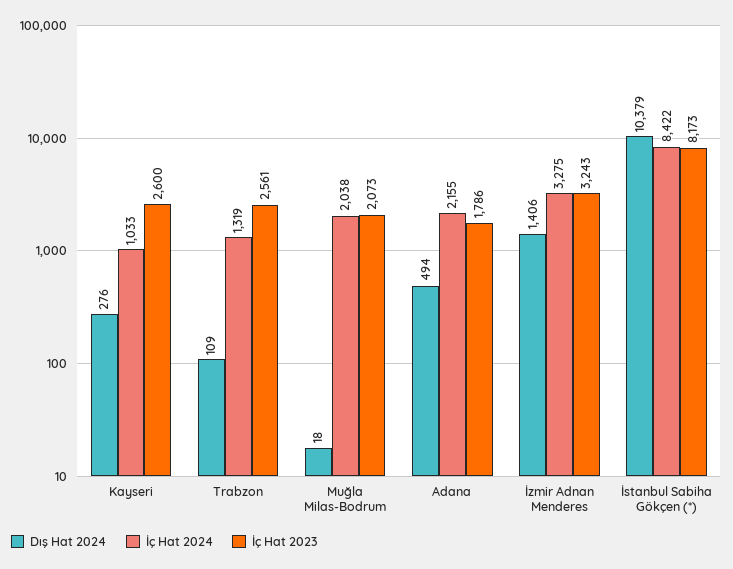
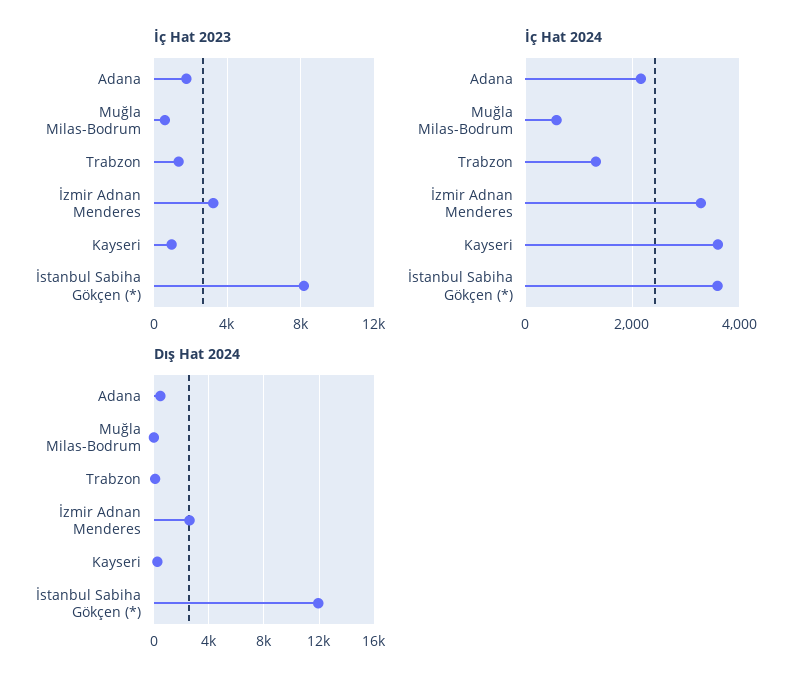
  {
    "Dış Hat 2024": {
      "Kayseri": 276,
      "Trabzon": 109,
      "Muğla Milas-Bodrum": 18,
      "Adana": 494,
-     "İzmir Adnan Menderes": 1406,
+     "İzmir Adnan Menderes": 2500,
-     "İstanbul Sabiha Gökçen (*)": 10379
+     "İstanbul Sabiha Gökçen (*)": 12000
    },
    "İç Hat 2024": {
-     "Kayseri": 1033,
+     "Kayseri": 3600,
      "Trabzon": 1319,
-     "Muğla Milas-Bodrum": 2038,
+     "Muğla Milas-Bodrum": 600,
      "Adana": 2155,
      "İzmir Adnan Menderes": 3275,
-     "İstanbul Sabiha Gökçen (*)": 8422
+     "İstanbul Sabiha Gökçen (*)": 3600
    },
    "İç Hat 2023": {
-     "Kayseri": 2600,
+     "Kayseri": 1000,
-     "Trabzon": 2561,
+     "Trabzon": 1500,
-     "Muğla Milas-Bodrum": 2073,
+     "Muğla Milas-Bodrum": 500,
      "Adana": 1786,
      "İzmir Adnan Menderes": 3243,
      "İstanbul Sabiha Gökçen (*)": 8173
    }
  }

